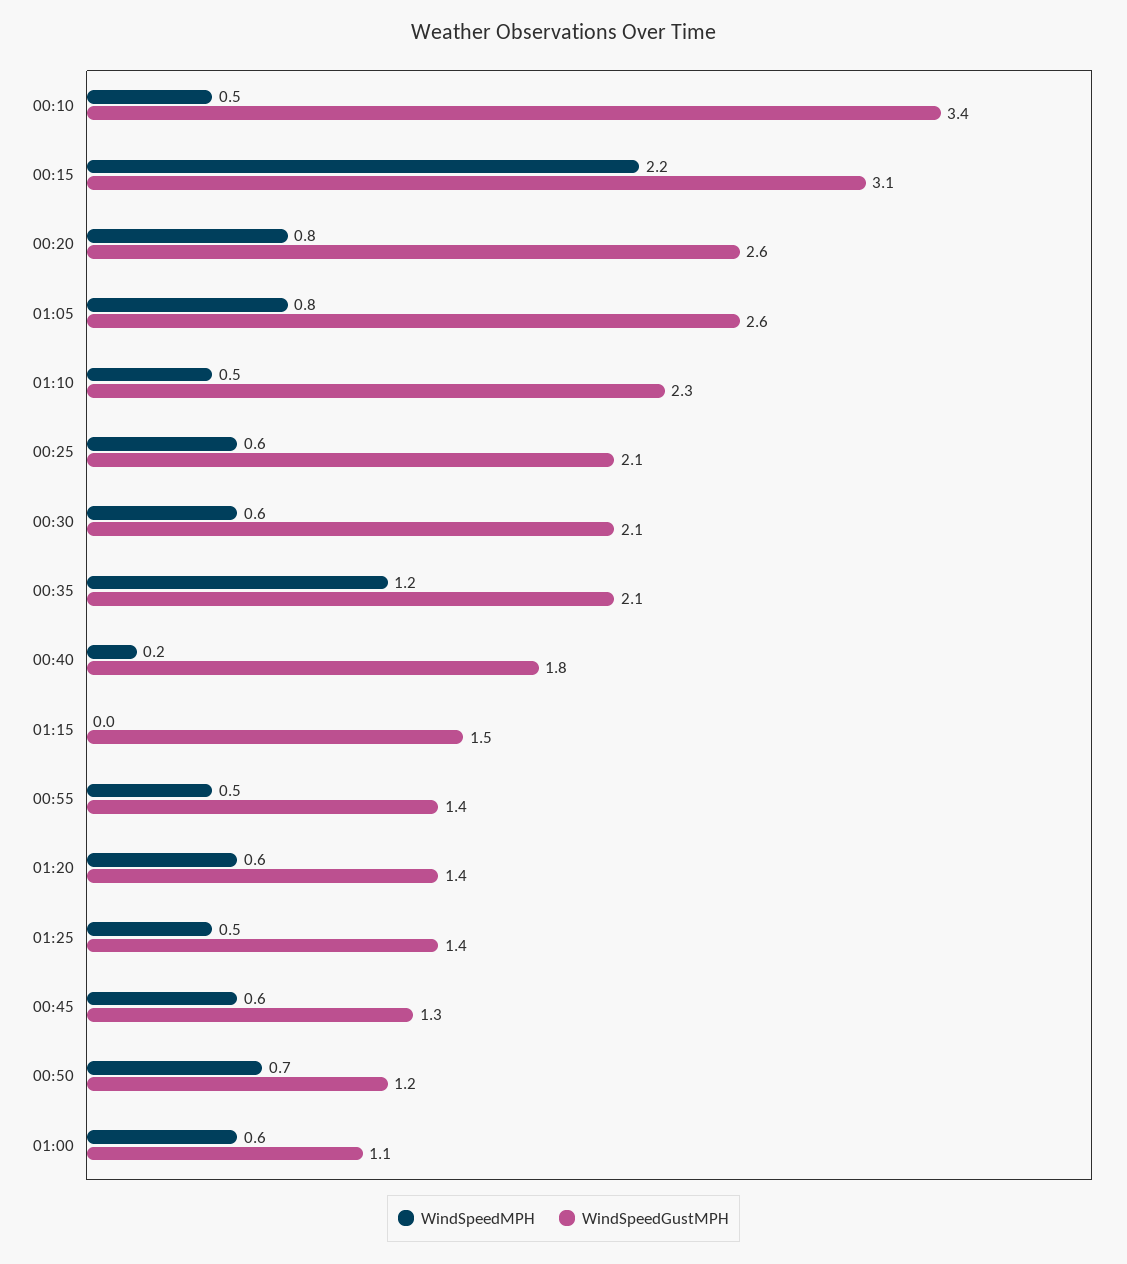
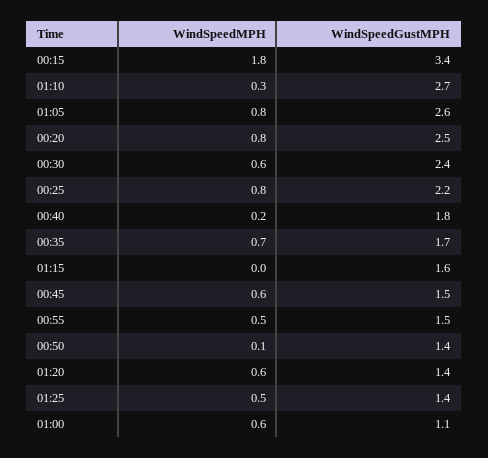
  {
    "WindSpeedMPH": {
-     "00:10": 0.5,
-     "00:15": 2.2,
+     "00:15": 1.8,
      "00:20": 0.8,
      "01:05": 0.8,
-     "01:10": 0.5,
+     "01:10": 0.3,
-     "00:25": 0.6,
+     "00:25": 0.8,
      "00:30": 0.6,
-     "00:35": 1.2,
+     "00:35": 0.7,
      "00:40": 0.2,
      "01:15": 0,
      "00:55": 0.5,
      "01:20": 0.6,
      "01:25": 0.5,
      "00:45": 0.6,
-     "00:50": 0.7,
+     "00:50": 0.1,
      "01:00": 0.6
    },
    "WindSpeedGustMPH": {
-     "00:10": 3.4,
-     "00:15": 3.1,
+     "00:15": 3.4,
-     "00:20": 2.6,
+     "00:20": 2.5,
      "01:05": 2.6,
-     "01:10": 2.3,
+     "01:10": 2.7,
-     "00:25": 2.1,
+     "00:25": 2.2,
-     "00:30": 2.1,
+     "00:30": 2.4,
-     "00:35": 2.1,
+     "00:35": 1.7,
      "00:40": 1.8,
-     "01:15": 1.5,
+     "01:15": 1.6,
-     "00:55": 1.4,
+     "00:55": 1.5,
      "01:20": 1.4,
      "01:25": 1.4,
-     "00:45": 1.3,
+     "00:45": 1.5,
-     "00:50": 1.2,
+     "00:50": 1.4,
      "01:00": 1.1
    }
  }

